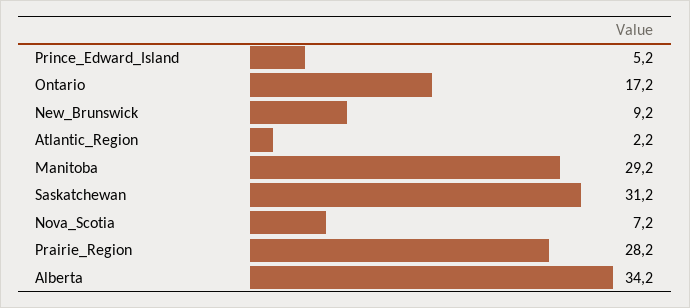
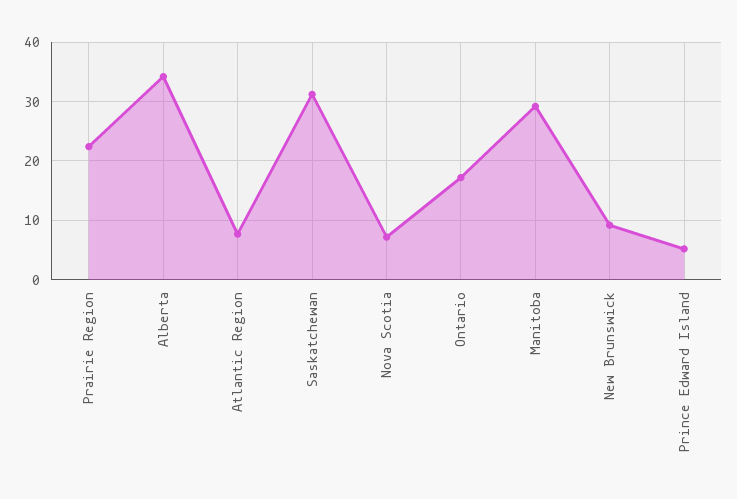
  {
    "Prince_Edward_Island": 5.2,
    "Ontario": 17.2,
    "New_Brunswick": 9.2,
-   "Atlantic_Region": 2.2,
+   "Atlantic_Region": 8,
    "Manitoba": 29.2,
    "Saskatchewan": 31.2,
    "Nova_Scotia": 7.2,
-   "Prairie_Region": 28.2,
+   "Prairie_Region": 22,
    "Alberta": 34.2
  }

